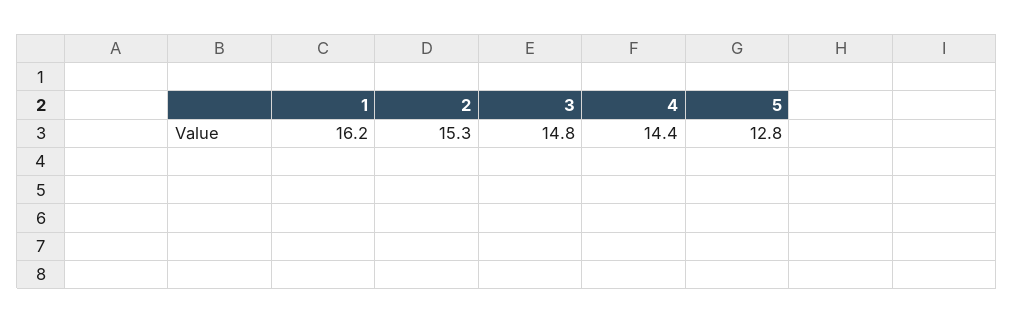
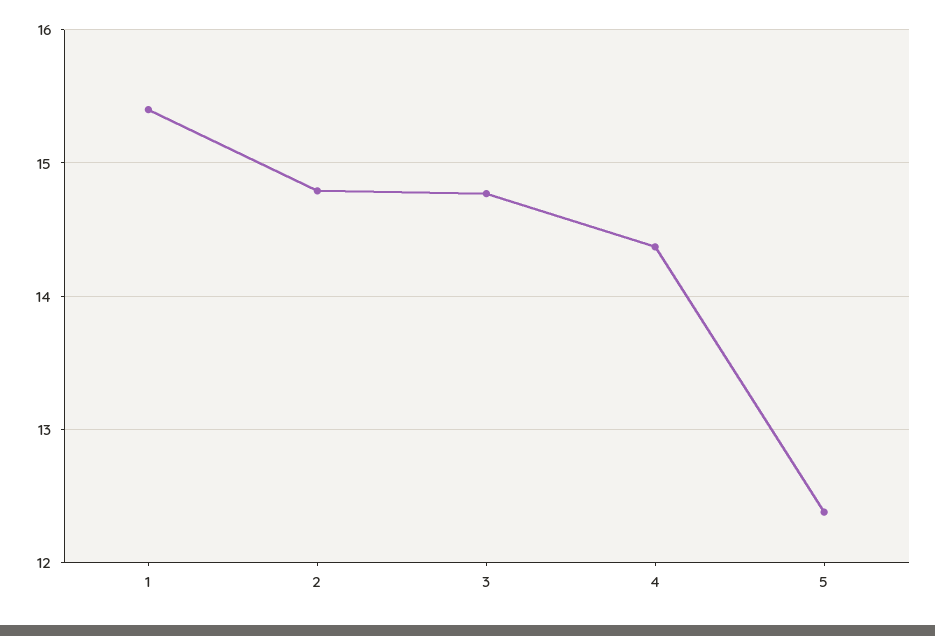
  {
-   "1": 16.2,
+   "1": 15.4,
-   "2": 15.3,
+   "2": 14.8,
    "3": 14.8,
    "4": 14.4,
-   "5": 12.8
+   "5": 12.4
  }

